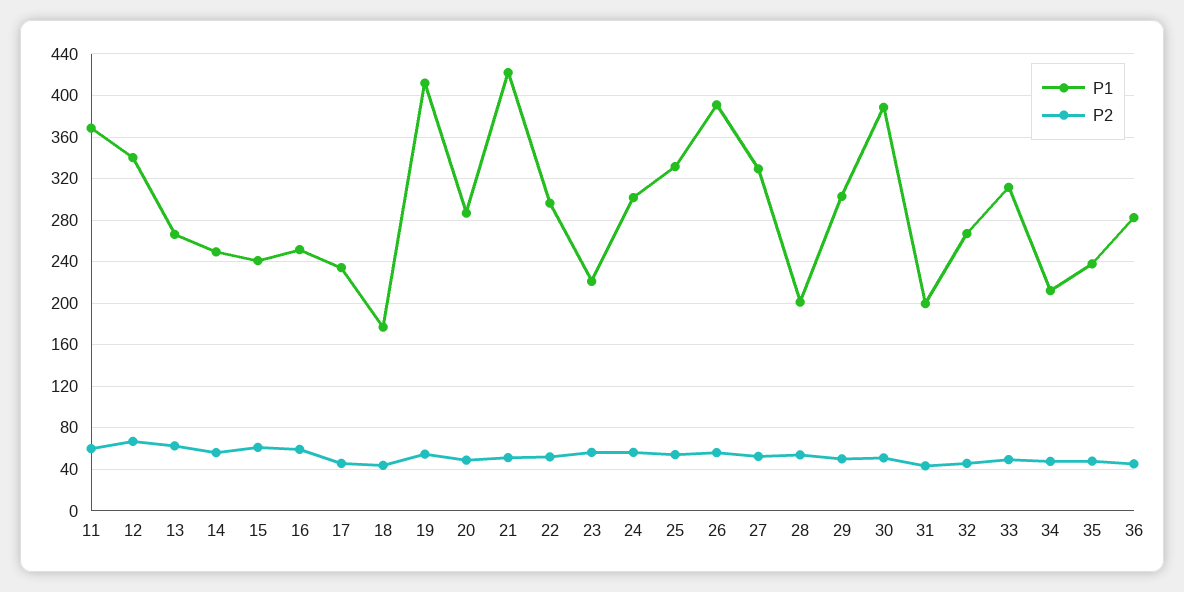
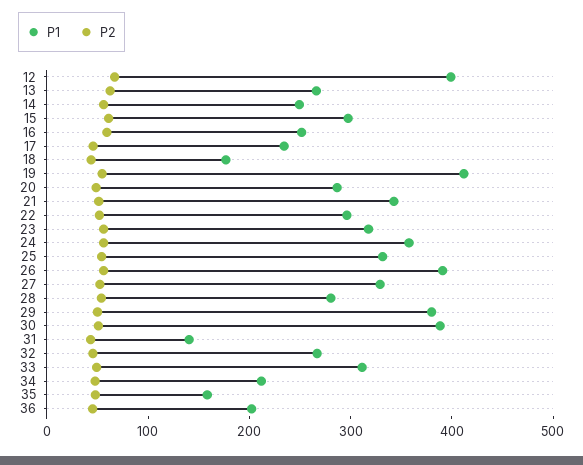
  {
    "P1": {
-     "11": 370,
-     "12": 340,
+     "12": 400,
      "13": 270,
      "14": 250,
-     "15": 240,
+     "15": 300,
      "16": 250,
      "17": 230,
      "18": 180,
      "19": 410,
      "20": 290,
-     "21": 420,
+     "21": 340,
      "22": 300,
-     "23": 220,
+     "23": 320,
-     "24": 300,
+     "24": 360,
      "25": 330,
      "26": 390,
      "27": 330,
-     "28": 200,
+     "28": 280,
-     "29": 300,
+     "29": 380,
      "30": 390,
-     "31": 200,
+     "31": 140,
      "32": 270,
      "33": 310,
      "34": 210,
-     "35": 240,
+     "35": 160,
-     "36": 280
+     "36": 200
    },
    "P2": {
-     "11": 60,
      "12": 70,
      "13": 60,
      "14": 60,
      "15": 60,
      "16": 60,
      "17": 50,
      "18": 40,
      "19": 50,
      "20": 50,
      "21": 50,
      "22": 50,
      "23": 60,
      "24": 60,
      "25": 50,
      "26": 60,
      "27": 50,
      "28": 50,
      "29": 50,
      "30": 50,
      "31": 40,
      "32": 50,
      "33": 50,
      "34": 50,
      "35": 50,
      "36": 50
    }
  }

